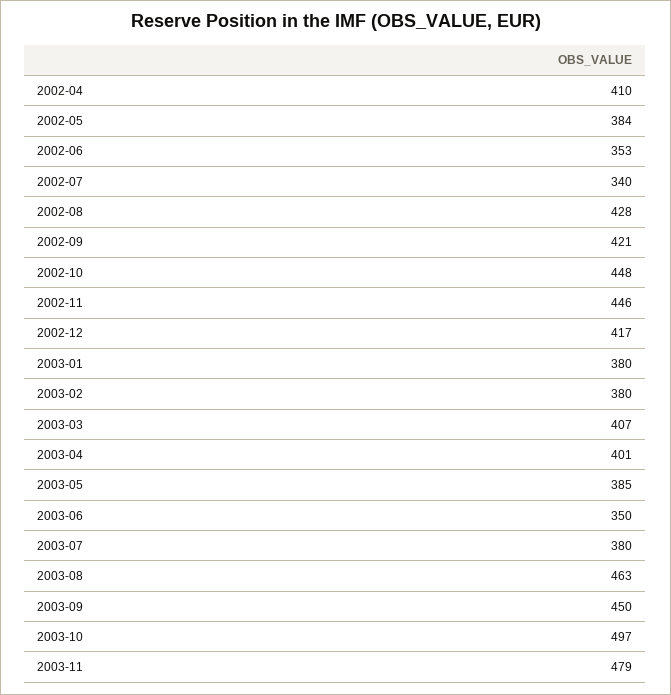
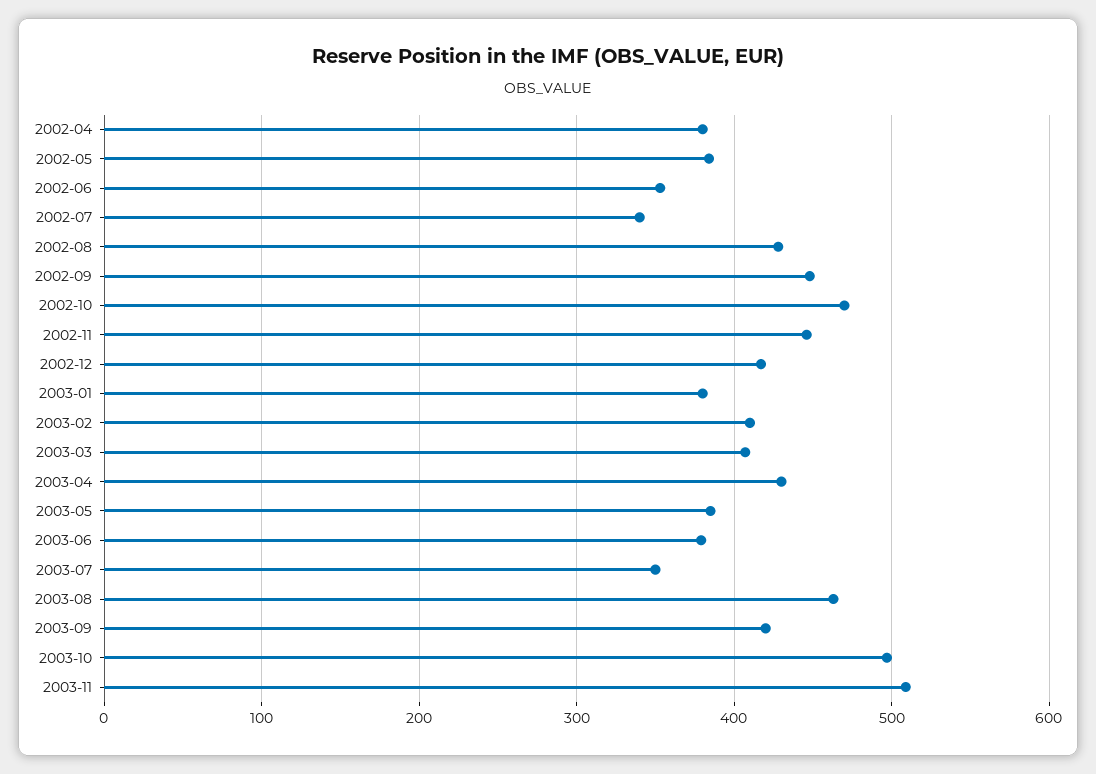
  {
-   "2002-04": 410,
+   "2002-04": 380,
    "2002-05": 384,
    "2002-06": 353,
    "2002-07": 340,
    "2002-08": 428,
-   "2002-09": 421,
+   "2002-09": 450,
-   "2002-10": 448,
+   "2002-10": 470,
    "2002-11": 446,
    "2002-12": 417,
    "2003-01": 380,
-   "2003-02": 380,
+   "2003-02": 410,
    "2003-03": 407,
-   "2003-04": 401,
+   "2003-04": 430,
    "2003-05": 385,
-   "2003-06": 350,
+   "2003-06": 380,
-   "2003-07": 380,
+   "2003-07": 350,
    "2003-08": 463,
-   "2003-09": 450,
+   "2003-09": 420,
    "2003-10": 497,
-   "2003-11": 479
+   "2003-11": 510
  }

